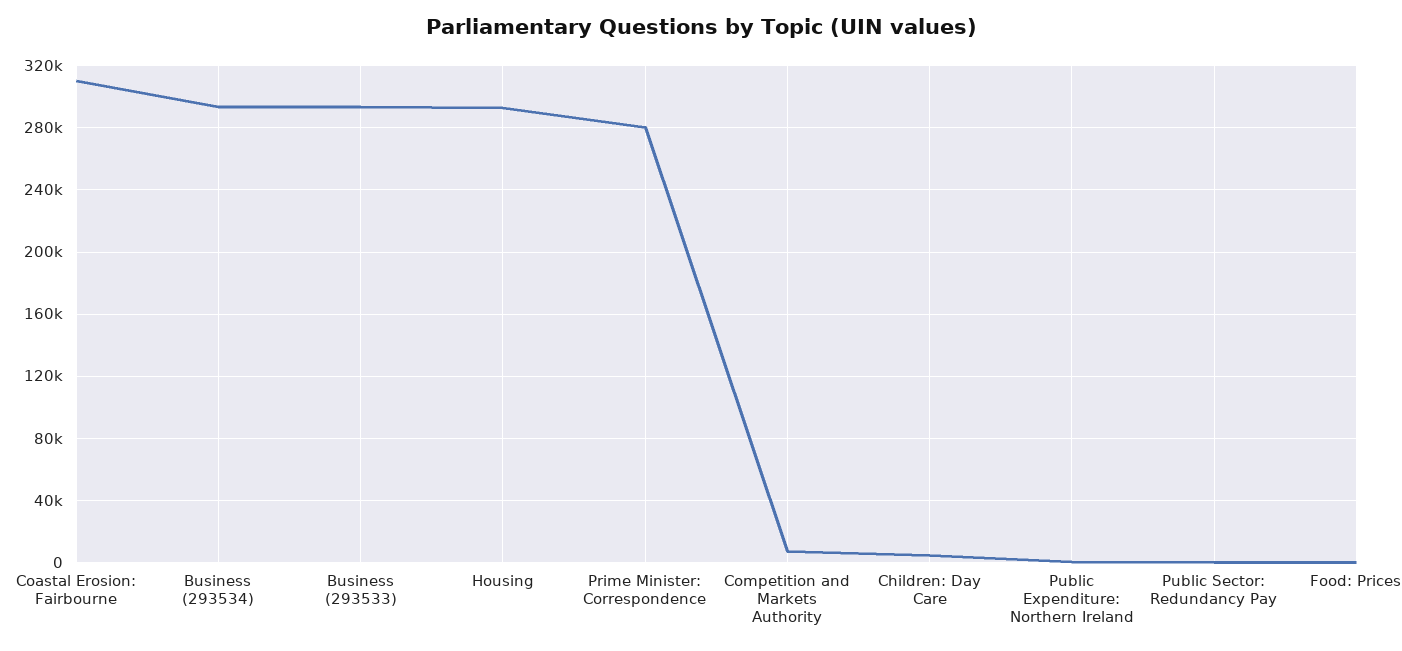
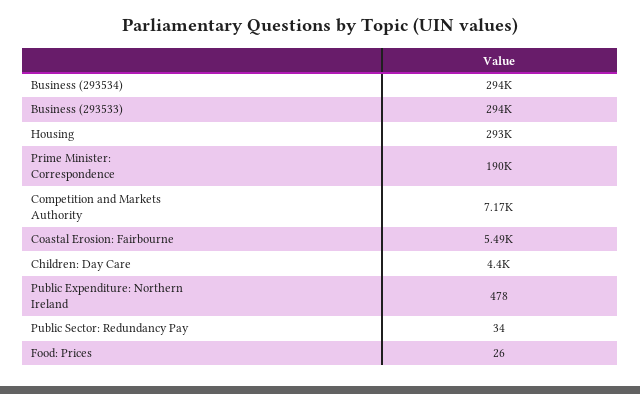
  {
-   "Coastal Erosion: Fairbourne": 310000,
+   "Coastal Erosion: Fairbourne": 5490,
    "Business (293534)": 294000,
    "Business (293533)": 294000,
    "Housing": 293000,
-   "Prime Minister: Correspondence": 280000,
+   "Prime Minister: Correspondence": 190000,
    "Competition and Markets Authority": 7170,
    "Children: Day Care": 4400,
    "Public Expenditure: Northern Ireland": 478,
    "Public Sector: Redundancy Pay": 34,
    "Food: Prices": 26
  }

